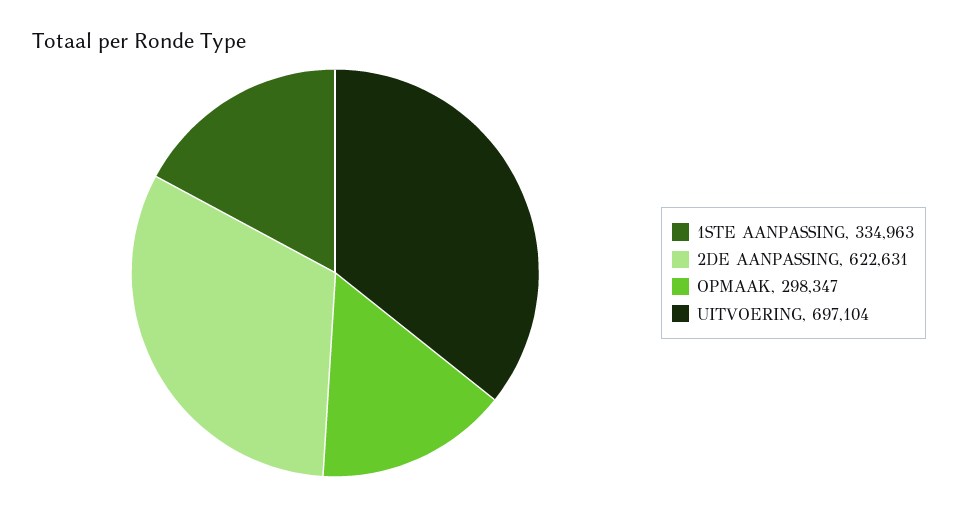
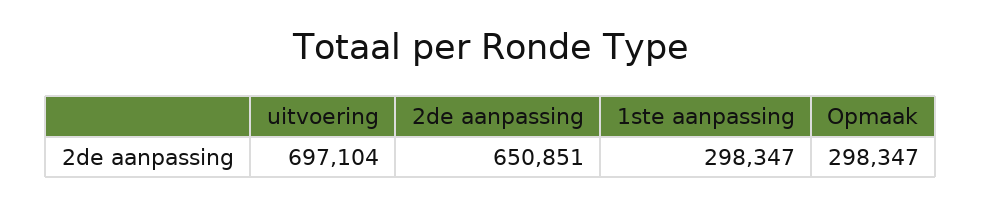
  {
-   "1STE AANPASSING": 334963,
+   "1STE AANPASSING": 298347,
-   "2DE AANPASSING": 622631,
+   "2DE AANPASSING": 650851,
    "OPMAAK": 298347,
    "UITVOERING": 697104
  }

